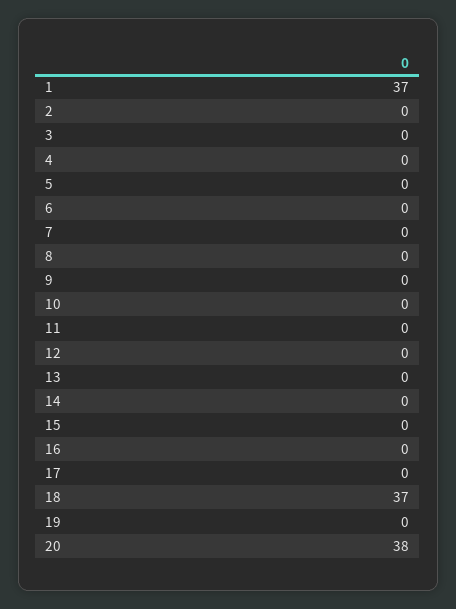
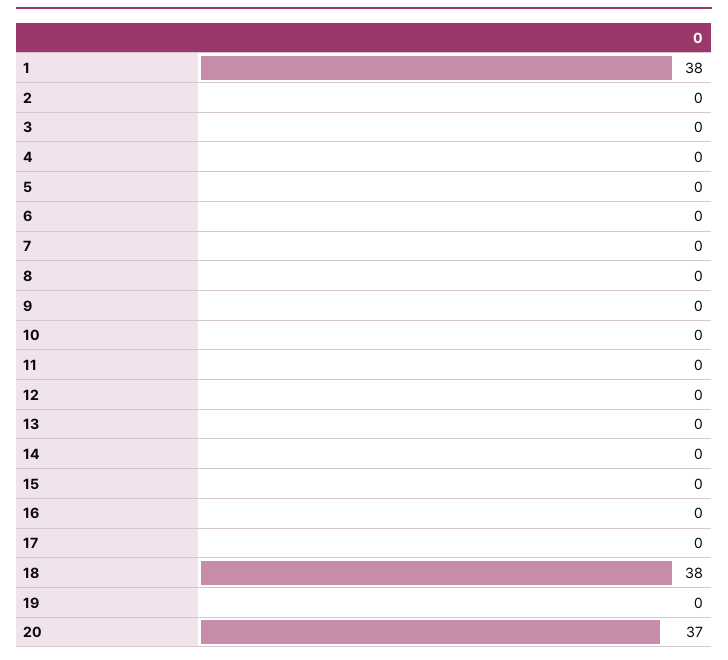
  {
-   "1": 37,
+   "1": 38,
    "2": 0,
    "3": 0,
    "4": 0,
    "5": 0,
    "6": 0,
    "7": 0,
    "8": 0,
    "9": 0,
    "10": 0,
    "11": 0,
    "12": 0,
    "13": 0,
    "14": 0,
    "15": 0,
    "16": 0,
    "17": 0,
-   "18": 37,
+   "18": 38,
    "19": 0,
-   "20": 38
+   "20": 37
  }

